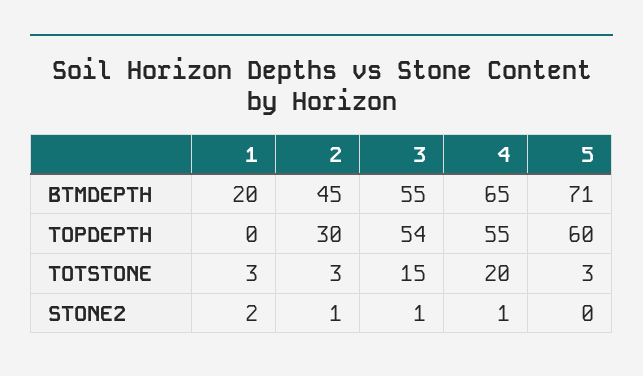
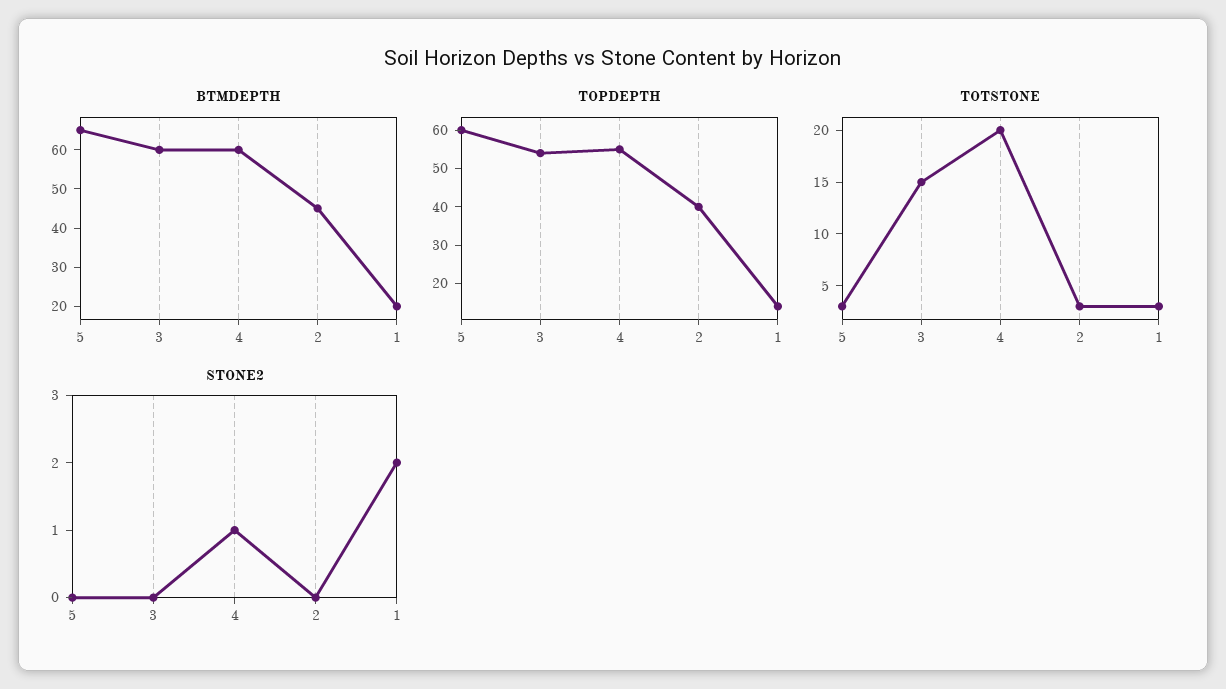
  {
    "BTMDEPTH": {
      "1": 20,
      "2": 45,
-     "3": 55,
+     "3": 60,
-     "4": 65,
+     "4": 60,
-     "5": 71
+     "5": 65
    },
    "TOPDEPTH": {
-     "1": 0,
+     "1": 15,
-     "2": 30,
+     "2": 40,
      "3": 54,
      "4": 55,
      "5": 60
    },
    "TOTSTONE": {
      "1": 3,
      "2": 3,
      "3": 15,
      "4": 20,
      "5": 3
    },
    "STONE2": {
      "1": 2,
-     "2": 1,
+     "2": 0,
-     "3": 1,
+     "3": 0,
      "4": 1,
      "5": 0
    }
  }

